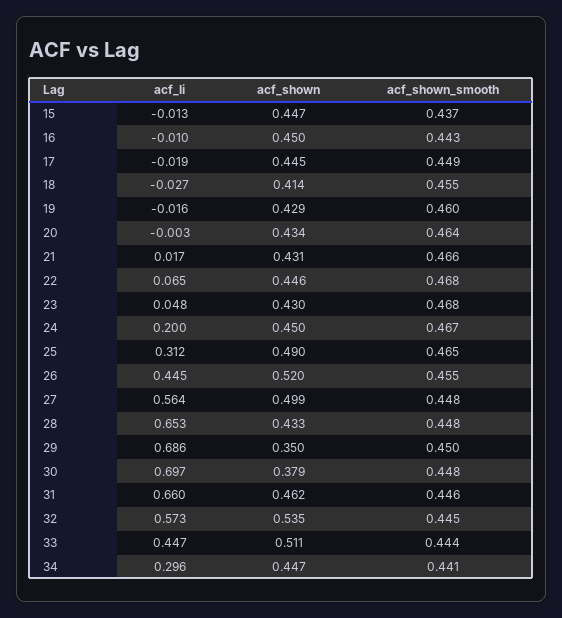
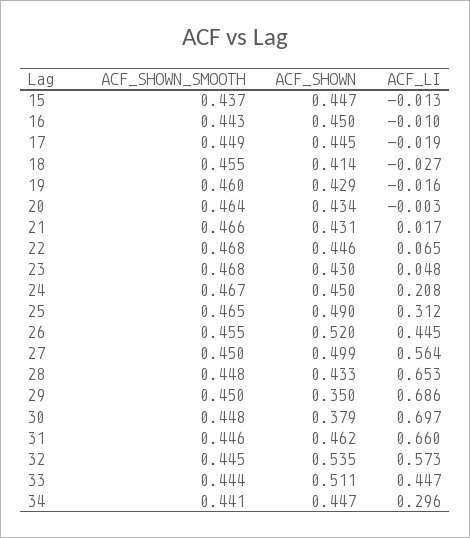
  {
    "acf_li": {
      "15": -0.013,
      "16": -0.01,
      "17": -0.019,
      "18": -0.027,
      "19": -0.016,
      "20": -0.003,
      "21": 0.017,
      "22": 0.065,
      "23": 0.048,
-     "24": 0.2,
+     "24": 0.208,
      "25": 0.312,
      "26": 0.445,
      "27": 0.564,
      "28": 0.653,
      "29": 0.686,
      "30": 0.697,
      "31": 0.66,
      "32": 0.573,
      "33": 0.447,
      "34": 0.296
    },
    "acf_shown": {
      "15": 0.447,
      "16": 0.45,
      "17": 0.445,
      "18": 0.414,
      "19": 0.429,
      "20": 0.434,
      "21": 0.431,
      "22": 0.446,
      "23": 0.43,
      "24": 0.45,
      "25": 0.49,
      "26": 0.52,
      "27": 0.499,
      "28": 0.433,
      "29": 0.35,
      "30": 0.379,
      "31": 0.462,
      "32": 0.535,
      "33": 0.511,
      "34": 0.447
    },
    "acf_shown_smooth": {
      "15": 0.437,
      "16": 0.443,
      "17": 0.449,
      "18": 0.455,
      "19": 0.46,
      "20": 0.464,
      "21": 0.466,
      "22": 0.468,
      "23": 0.468,
      "24": 0.467,
      "25": 0.465,
      "26": 0.455,
-     "27": 0.448,
+     "27": 0.45,
      "28": 0.448,
      "29": 0.45,
      "30": 0.448,
      "31": 0.446,
      "32": 0.445,
      "33": 0.444,
      "34": 0.441
    }
  }

